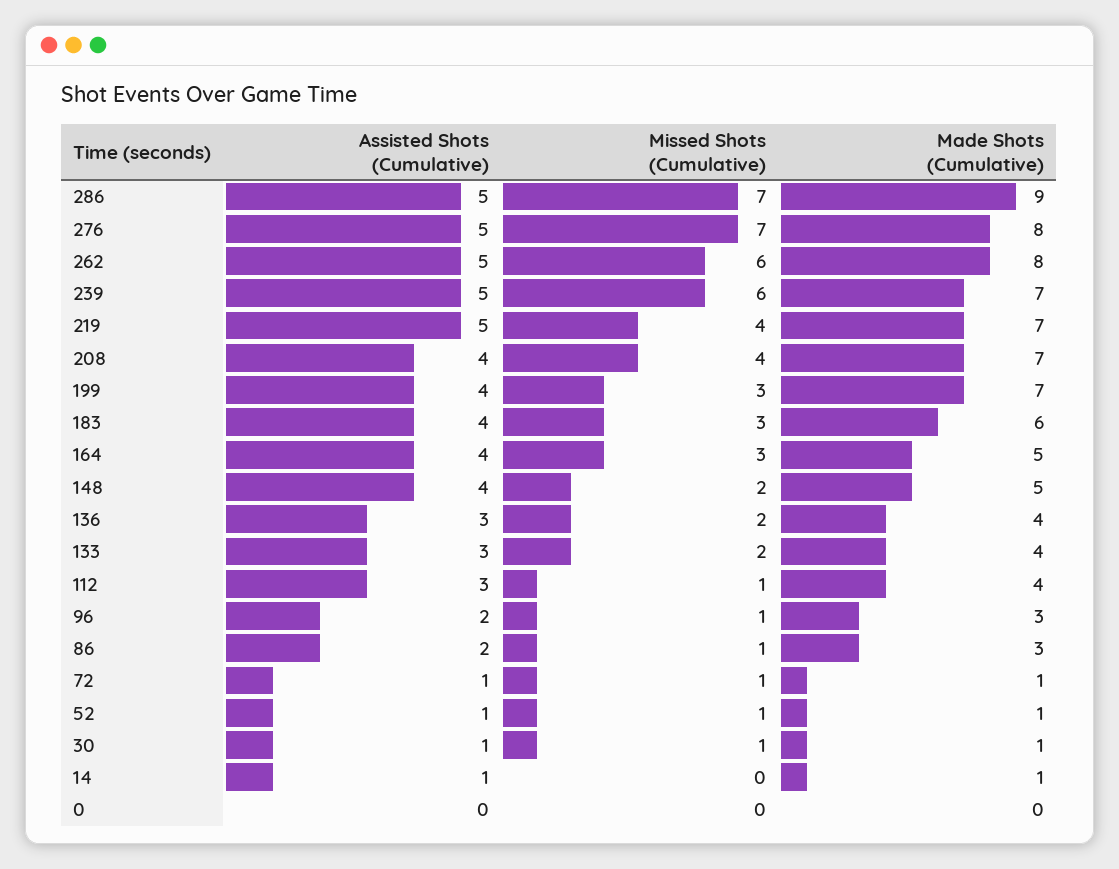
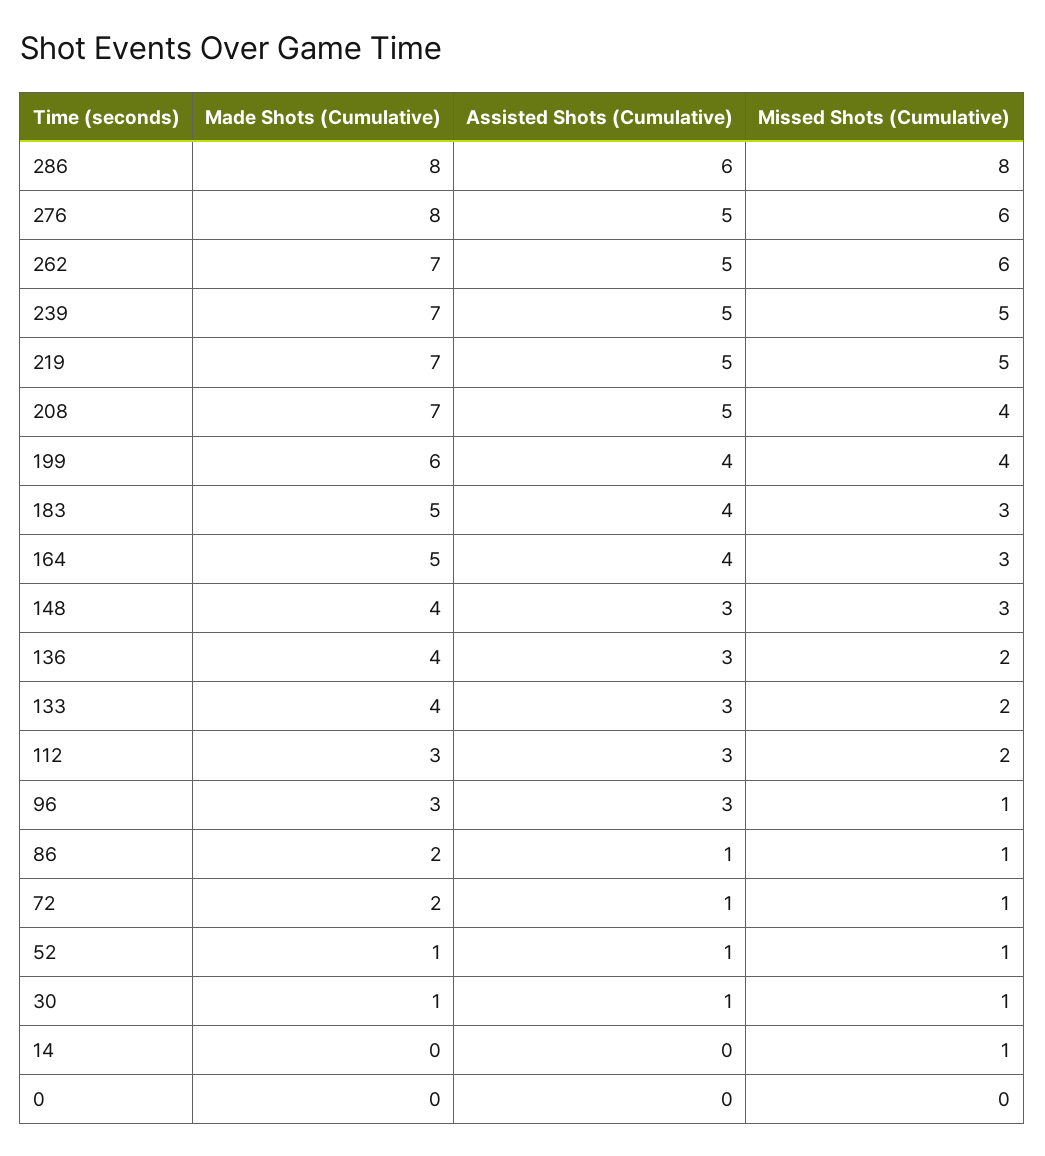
  {
    "Assisted Shots (Cumulative)": {
-     "286": 5,
+     "286": 6,
      "276": 5,
      "262": 5,
      "239": 5,
      "219": 5,
-     "208": 4,
+     "208": 5,
      "199": 4,
      "183": 4,
      "164": 4,
-     "148": 4,
+     "148": 3,
      "136": 3,
      "133": 3,
      "112": 3,
-     "96": 2,
+     "96": 3,
-     "86": 2,
+     "86": 1,
      "72": 1,
      "52": 1,
      "30": 1,
-     "14": 1,
+     "14": 0,
      "0": 0
    },
    "Missed Shots (Cumulative)": {
-     "286": 7,
+     "286": 8,
-     "276": 7,
+     "276": 6,
      "262": 6,
-     "239": 6,
+     "239": 5,
-     "219": 4,
+     "219": 5,
      "208": 4,
-     "199": 3,
+     "199": 4,
      "183": 3,
      "164": 3,
-     "148": 2,
+     "148": 3,
      "136": 2,
      "133": 2,
-     "112": 1,
+     "112": 2,
      "96": 1,
      "86": 1,
      "72": 1,
      "52": 1,
      "30": 1,
-     "14": 0,
+     "14": 1,
      "0": 0
    },
    "Made Shots (Cumulative)": {
-     "286": 9,
+     "286": 8,
      "276": 8,
-     "262": 8,
+     "262": 7,
      "239": 7,
      "219": 7,
      "208": 7,
-     "199": 7,
+     "199": 6,
-     "183": 6,
+     "183": 5,
      "164": 5,
-     "148": 5,
+     "148": 4,
      "136": 4,
      "133": 4,
-     "112": 4,
+     "112": 3,
      "96": 3,
-     "86": 3,
+     "86": 2,
-     "72": 1,
+     "72": 2,
      "52": 1,
      "30": 1,
-     "14": 1,
+     "14": 0,
      "0": 0
    }
  }

